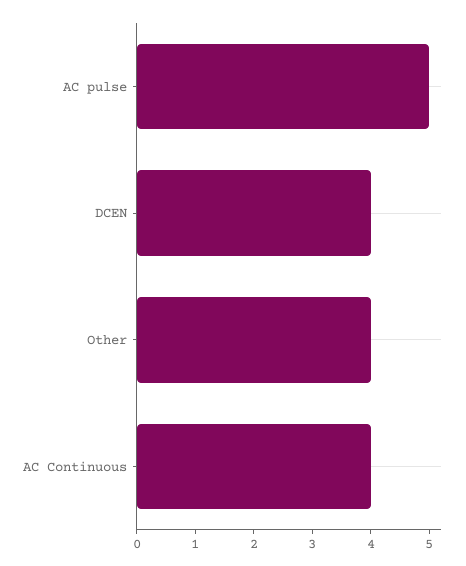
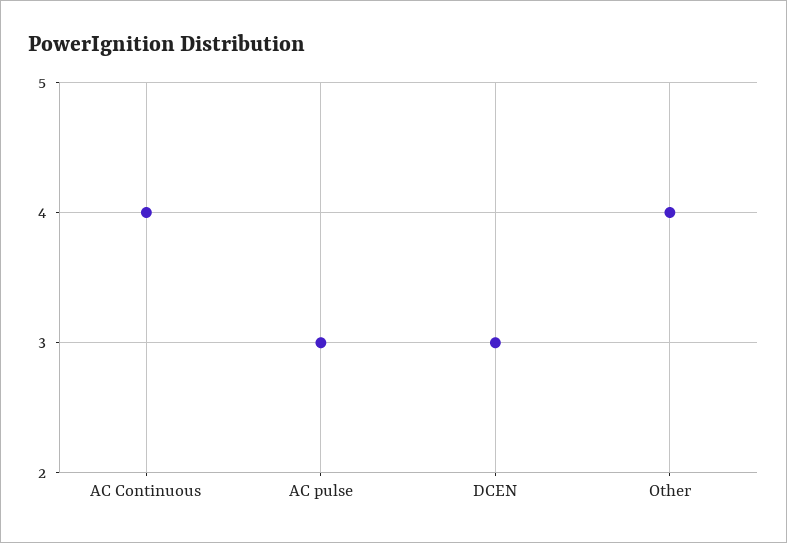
  {
-   "AC pulse": 5,
+   "AC pulse": 3,
-   "DCEN": 4,
+   "DCEN": 3,
    "Other": 4,
    "AC Continuous": 4
  }

